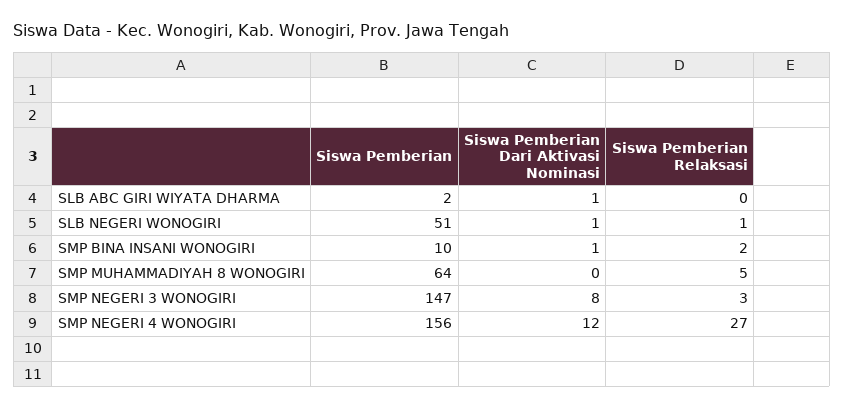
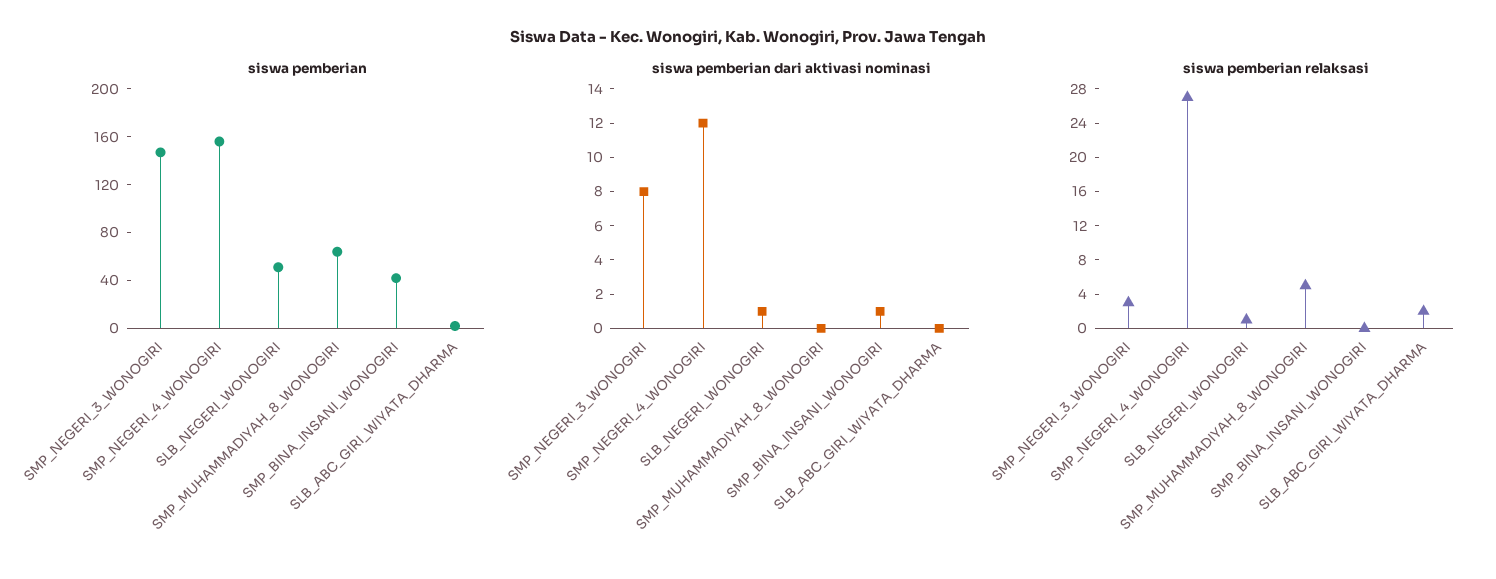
  {
    "Siswa Pemberian": {
      "SLB ABC GIRI WIYATA DHARMA": 2,
      "SLB NEGERI WONOGIRI": 51,
-     "SMP BINA INSANI WONOGIRI": 10,
+     "SMP BINA INSANI WONOGIRI": 40,
      "SMP MUHAMMADIYAH 8 WONOGIRI": 64,
      "SMP NEGERI 3 WONOGIRI": 147,
      "SMP NEGERI 4 WONOGIRI": 156
    },
    "Siswa Pemberian Dari Aktivasi Nominasi": {
-     "SLB ABC GIRI WIYATA DHARMA": 1,
+     "SLB ABC GIRI WIYATA DHARMA": 0,
      "SLB NEGERI WONOGIRI": 1,
      "SMP BINA INSANI WONOGIRI": 1,
      "SMP MUHAMMADIYAH 8 WONOGIRI": 0,
      "SMP NEGERI 3 WONOGIRI": 8,
      "SMP NEGERI 4 WONOGIRI": 12
    },
    "Siswa Pemberian Relaksasi": {
-     "SLB ABC GIRI WIYATA DHARMA": 0,
+     "SLB ABC GIRI WIYATA DHARMA": 2,
      "SLB NEGERI WONOGIRI": 1,
-     "SMP BINA INSANI WONOGIRI": 2,
+     "SMP BINA INSANI WONOGIRI": 0,
      "SMP MUHAMMADIYAH 8 WONOGIRI": 5,
      "SMP NEGERI 3 WONOGIRI": 3,
      "SMP NEGERI 4 WONOGIRI": 27
    }
  }

